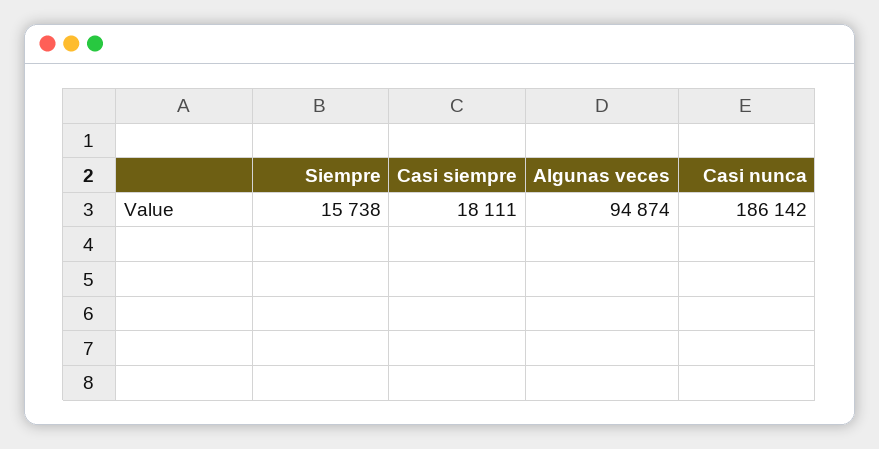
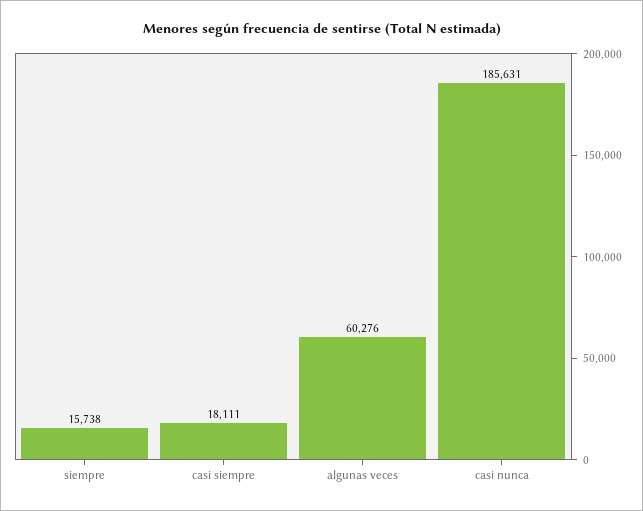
  {
    "Siempre": 15738,
    "Casi siempre": 18111,
-   "Algunas veces": 94874,
+   "Algunas veces": 60276,
-   "Casi nunca": 186142
+   "Casi nunca": 185631
  }

